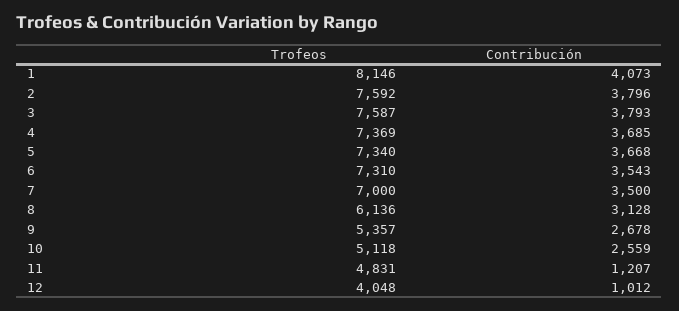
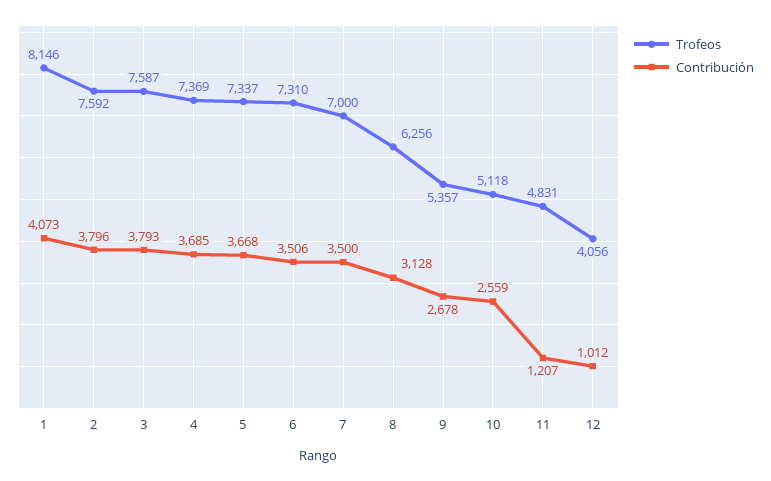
  {
    "Trofeos": {
      "1": 8146,
      "2": 7592,
      "3": 7587,
      "4": 7369,
-     "5": 7340,
+     "5": 7337,
      "6": 7310,
      "7": 7000,
-     "8": 6136,
+     "8": 6256,
      "9": 5357,
      "10": 5118,
      "11": 4831,
-     "12": 4048
+     "12": 4056
    },
    "Contribución": {
      "1": 4073,
      "2": 3796,
      "3": 3793,
      "4": 3685,
      "5": 3668,
-     "6": 3543,
+     "6": 3506,
      "7": 3500,
      "8": 3128,
      "9": 2678,
      "10": 2559,
      "11": 1207,
      "12": 1012
    }
  }

